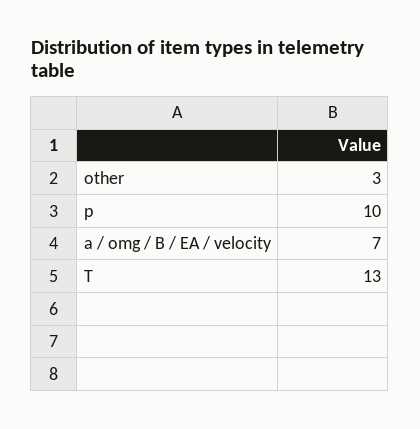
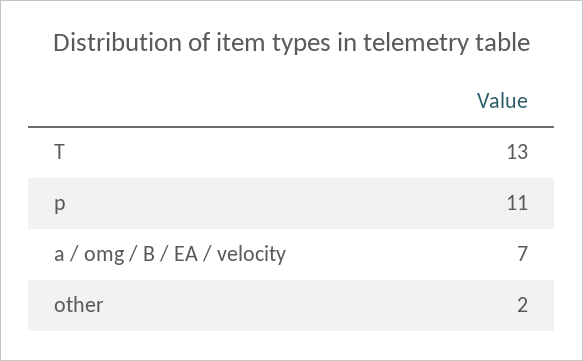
  {
-   "other": 3,
+   "other": 2,
-   "p": 10,
+   "p": 11,
    "a / omg / B / EA / velocity": 7,
    "T": 13
  }

